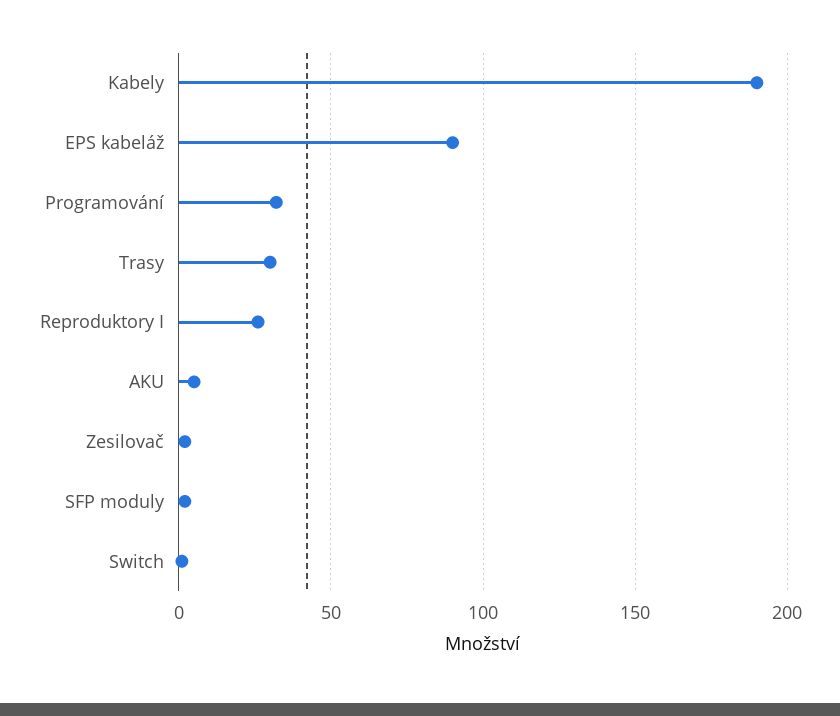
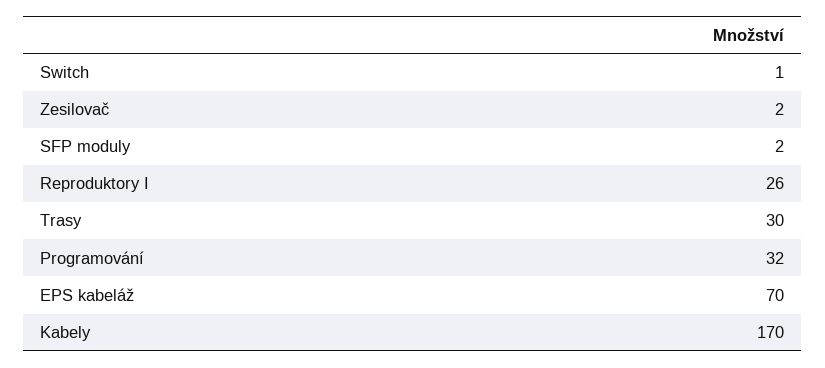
  {
-   "Kabely": 190,
+   "Kabely": 170,
-   "EPS kabeláž": 90,
+   "EPS kabeláž": 70,
    "Programování": 32,
    "Trasy": 30,
    "Reproduktory I": 26,
-   "AKU": 5,
    "Zesilovač": 2,
    "SFP moduly": 2,
    "Switch": 1
  }

